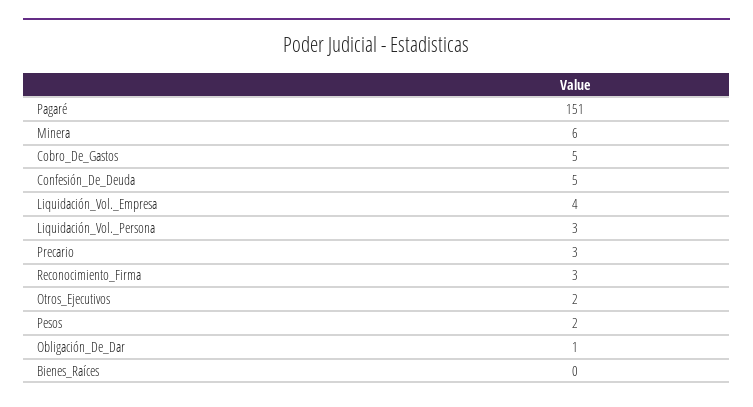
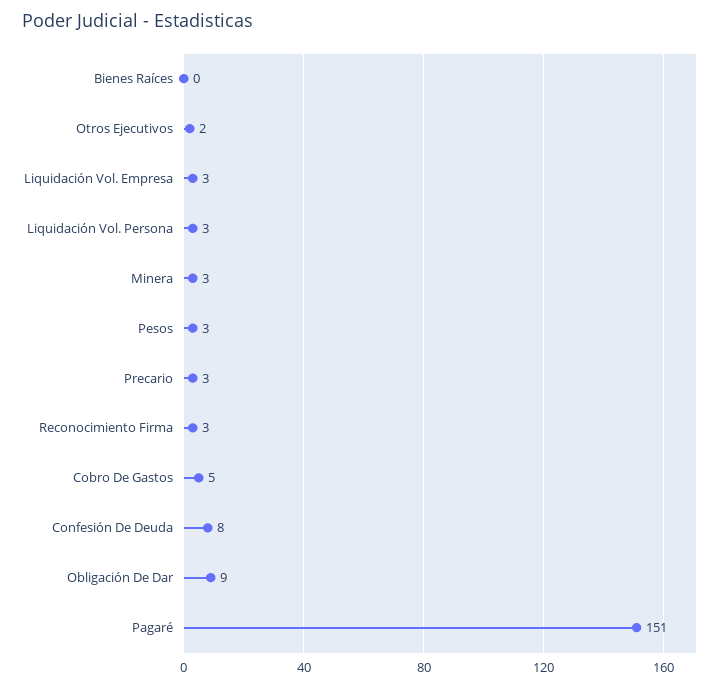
  {
    "Pagaré": 151,
-   "Minera": 6,
+   "Minera": 3,
    "Cobro_De_Gastos": 5,
-   "Confesión_De_Deuda": 5,
+   "Confesión_De_Deuda": 8,
-   "Liquidación_Vol._Empresa": 4,
+   "Liquidación_Vol._Empresa": 3,
    "Liquidación_Vol._Persona": 3,
    "Precario": 3,
    "Reconocimiento_Firma": 3,
    "Otros_Ejecutivos": 2,
-   "Pesos": 2,
+   "Pesos": 3,
-   "Obligación_De_Dar": 1,
+   "Obligación_De_Dar": 9,
    "Bienes_Raíces": 0
  }

